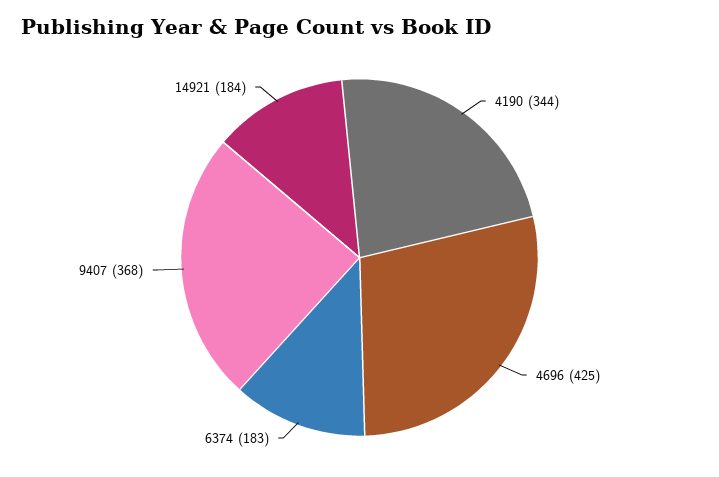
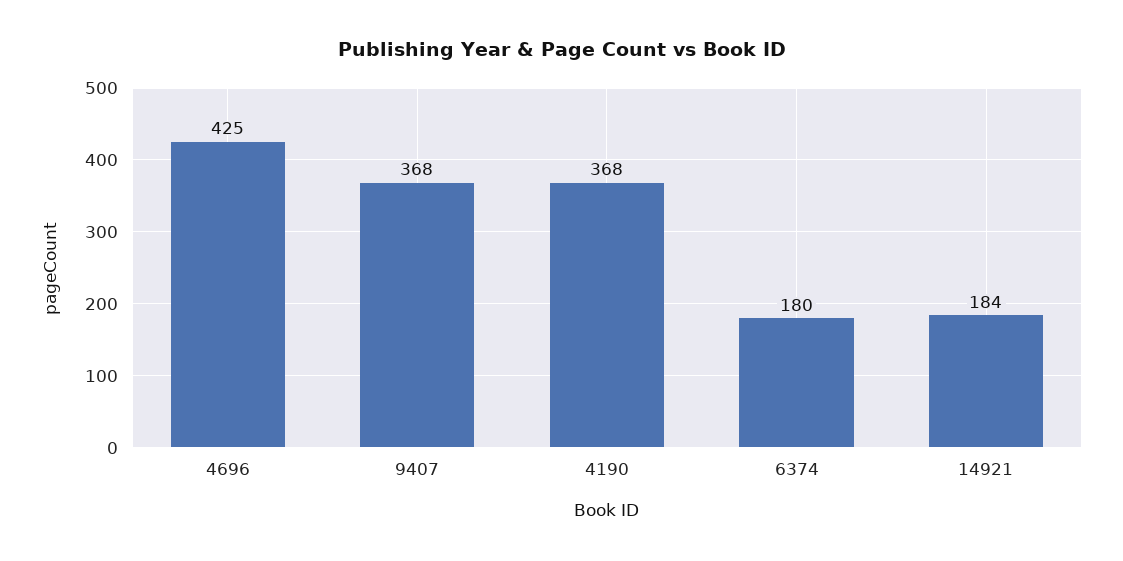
  {
-   "4190": 344,
+   "4190": 368,
    "4696": 425,
-   "6374": 183,
+   "6374": 180,
    "9407": 368,
    "14921": 184
  }

